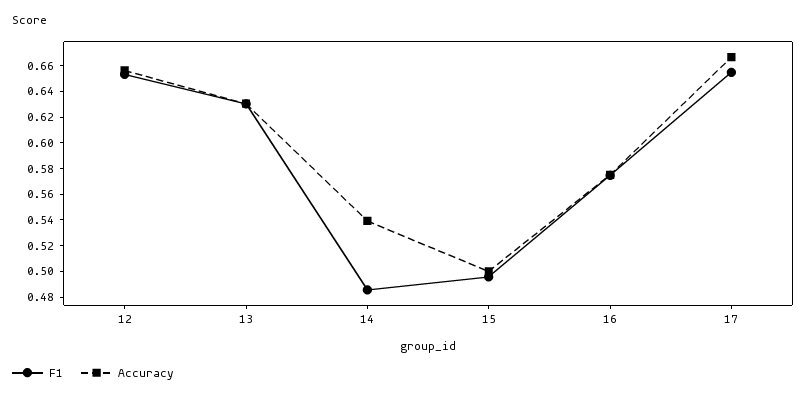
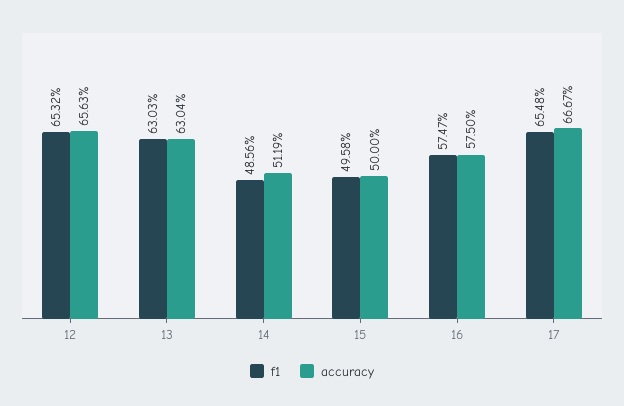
  {
    "F1": {
      "12": 0.6532,
      "13": 0.6303,
      "14": 0.4856,
      "15": 0.4958,
      "16": 0.5747,
      "17": 0.6548
    },
    "Accuracy": {
      "12": 0.6563,
      "13": 0.6304,
-     "14": 0.54,
+     "14": 0.5119,
      "15": 0.5,
      "16": 0.575,
      "17": 0.6667
    }
  }

